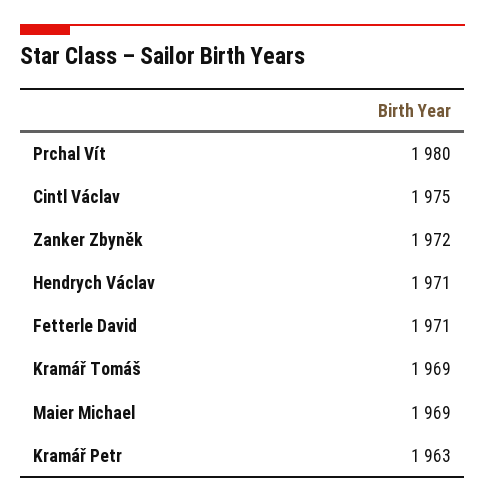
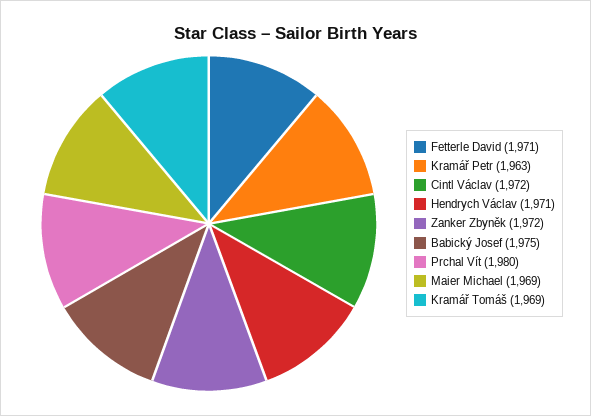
  {
    "Prchal Vít": 1980,
-   "Cintl Václav": 1975,
+   "Cintl Václav": 1972,
    "Zanker Zbyněk": 1972,
    "Hendrych Václav": 1971,
    "Fetterle David": 1971,
    "Kramář Tomáš": 1969,
    "Maier Michael": 1969,
-   "Kramář Petr": 1963
+   "Kramář Petr": 1963,
+   "Babický Josef": 1975
  }

